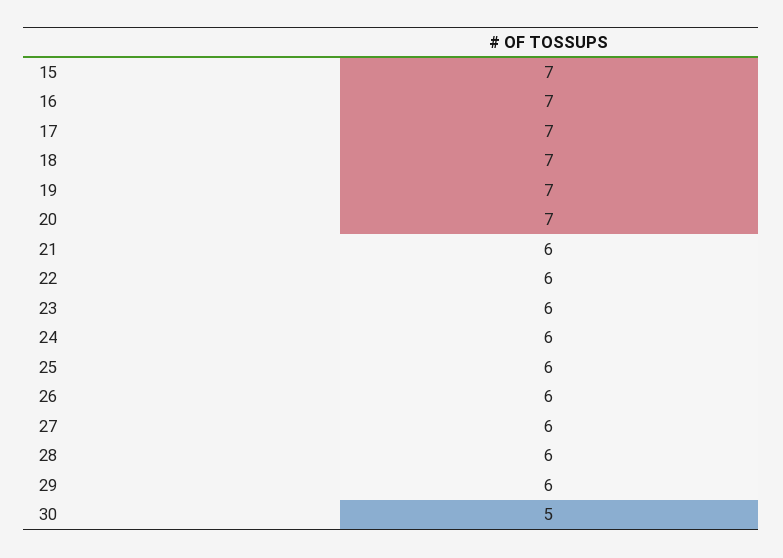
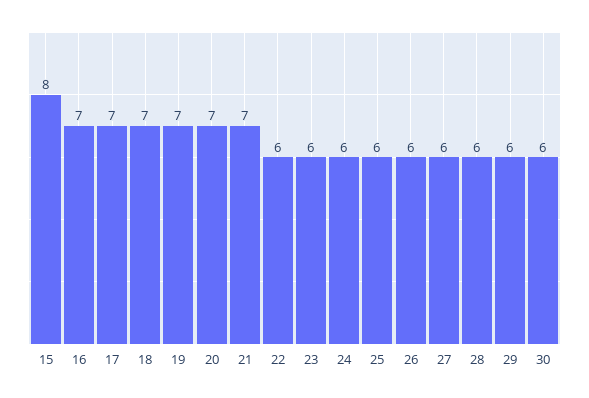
  {
-   "15": 7,
+   "15": 8,
    "16": 7,
    "17": 7,
    "18": 7,
    "19": 7,
    "20": 7,
-   "21": 6,
+   "21": 7,
    "22": 6,
    "23": 6,
    "24": 6,
    "25": 6,
    "26": 6,
    "27": 6,
    "28": 6,
    "29": 6,
-   "30": 5
+   "30": 6
  }

